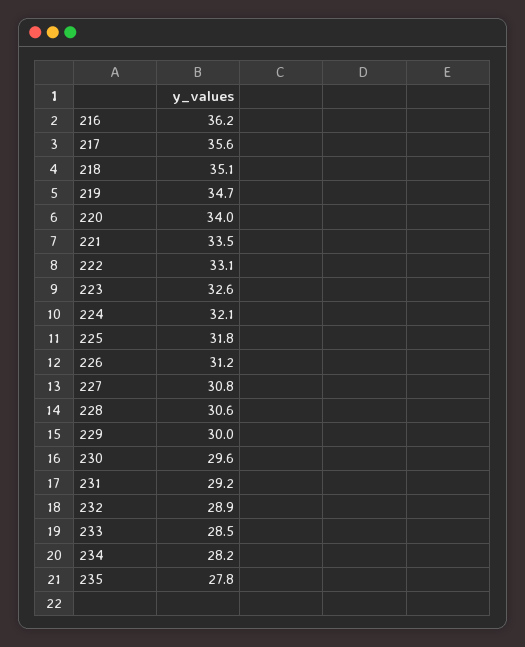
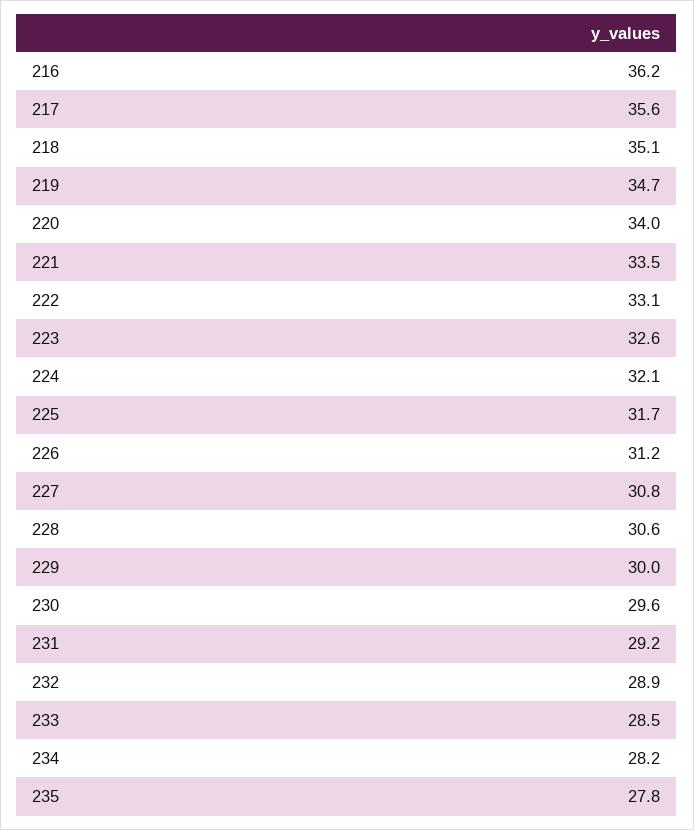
  {
    "216": 36.2,
    "217": 35.6,
    "218": 35.1,
    "219": 34.7,
    "220": 34,
    "221": 33.5,
    "222": 33.1,
    "223": 32.6,
    "224": 32.1,
-   "225": 31.8,
+   "225": 31.7,
    "226": 31.2,
    "227": 30.8,
    "228": 30.6,
    "229": 30,
    "230": 29.6,
    "231": 29.2,
    "232": 28.9,
    "233": 28.5,
    "234": 28.2,
    "235": 27.8
  }

